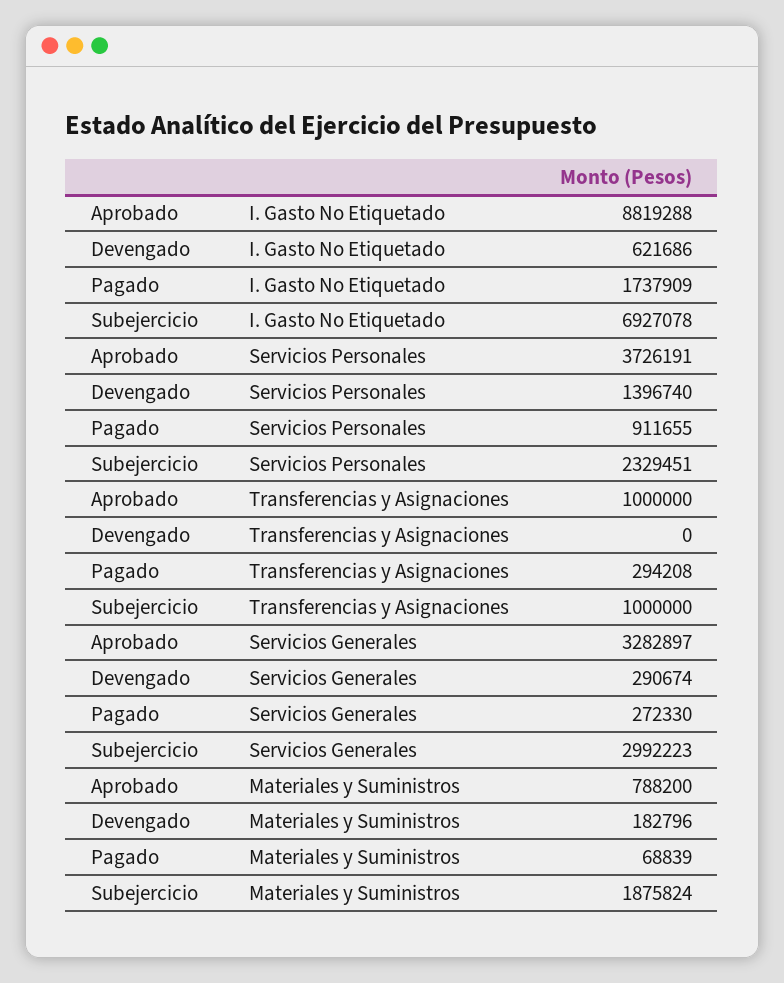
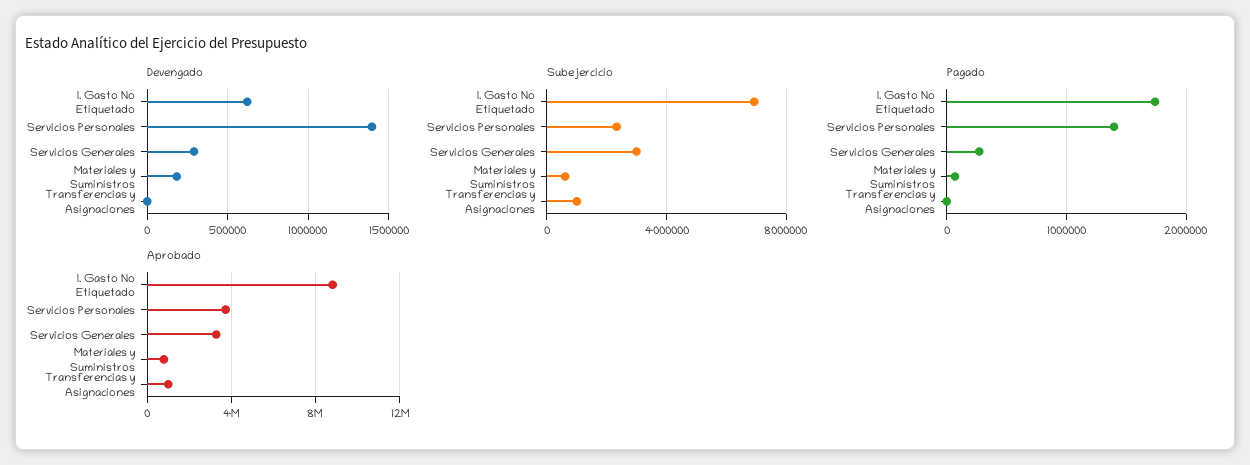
  {
    "Aprobado": {
      "I. Gasto No Etiquetado": 8819288,
      "Servicios Personales": 3726191,
      "Transferencias y Asignaciones": 1000000,
      "Servicios Generales": 3282897,
      "Materiales y Suministros": 788200
    },
    "Devengado": {
      "I. Gasto No Etiquetado": 621686,
      "Servicios Personales": 1396740,
      "Transferencias y Asignaciones": 0,
      "Servicios Generales": 290674,
      "Materiales y Suministros": 182796
    },
    "Pagado": {
      "I. Gasto No Etiquetado": 1737909,
-     "Servicios Personales": 911655,
+     "Servicios Personales": 1400000,
-     "Transferencias y Asignaciones": 294208,
+     "Transferencias y Asignaciones": 0,
      "Servicios Generales": 272330,
      "Materiales y Suministros": 68839
    },
    "Subejercicio": {
      "I. Gasto No Etiquetado": 6927078,
      "Servicios Personales": 2329451,
      "Transferencias y Asignaciones": 1000000,
      "Servicios Generales": 2992223,
-     "Materiales y Suministros": 1875824
+     "Materiales y Suministros": 500000
    }
  }

